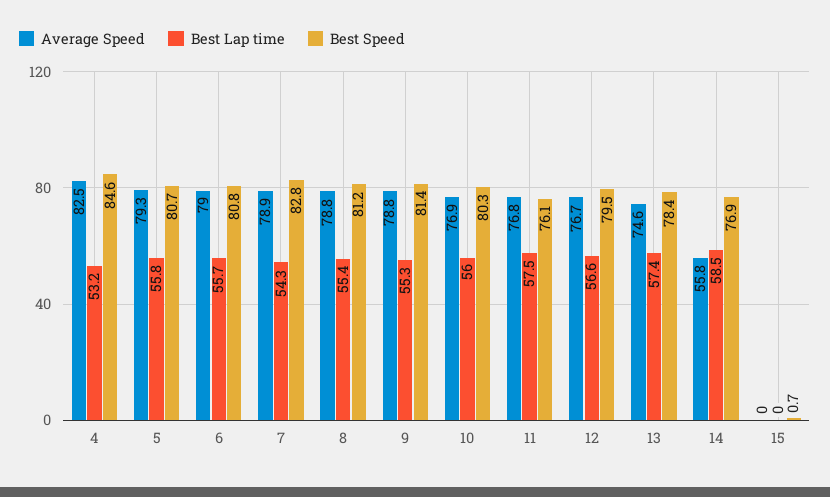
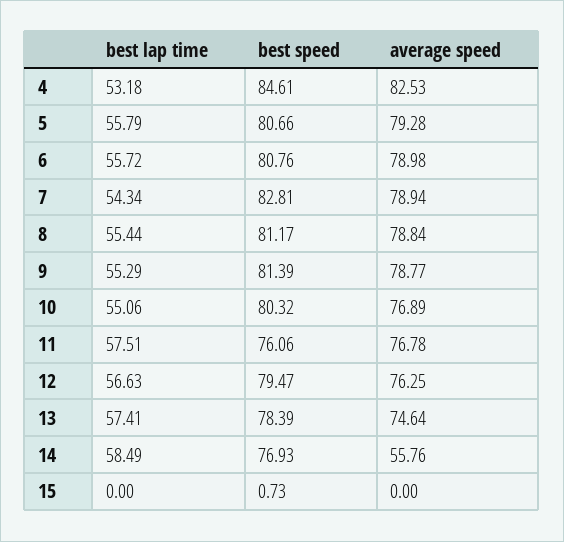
  {
    "Average Speed": {
      "4": 82.53,
      "5": 79.28,
      "6": 78.98,
      "7": 78.94,
      "8": 78.84,
      "9": 78.77,
      "10": 76.89,
      "11": 76.78,
-     "12": 76.7,
+     "12": 76.25,
      "13": 74.64,
      "14": 55.76,
      "15": 0
    },
    "Best Lap time": {
      "4": 53.18,
      "5": 55.79,
      "6": 55.72,
      "7": 54.34,
      "8": 55.44,
      "9": 55.29,
-     "10": 56,
+     "10": 55.06,
      "11": 57.51,
      "12": 56.63,
      "13": 57.41,
      "14": 58.49,
      "15": 0
    },
    "Best Speed": {
      "4": 84.61,
      "5": 80.66,
      "6": 80.76,
      "7": 82.81,
      "8": 81.17,
      "9": 81.39,
      "10": 80.32,
      "11": 76.06,
      "12": 79.47,
      "13": 78.39,
      "14": 76.93,
      "15": 0.73
    }
  }

